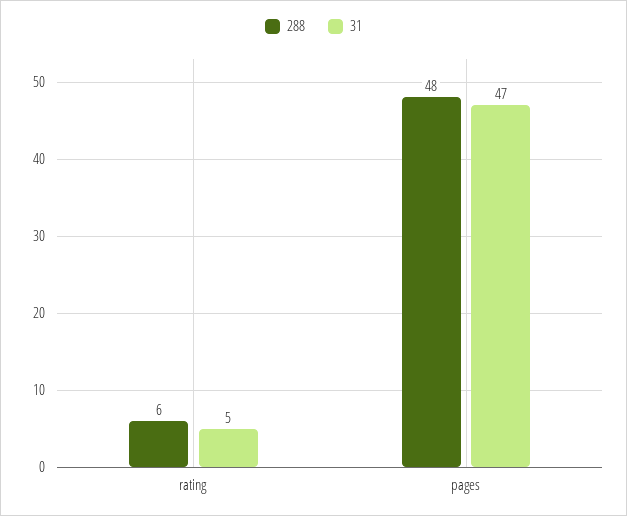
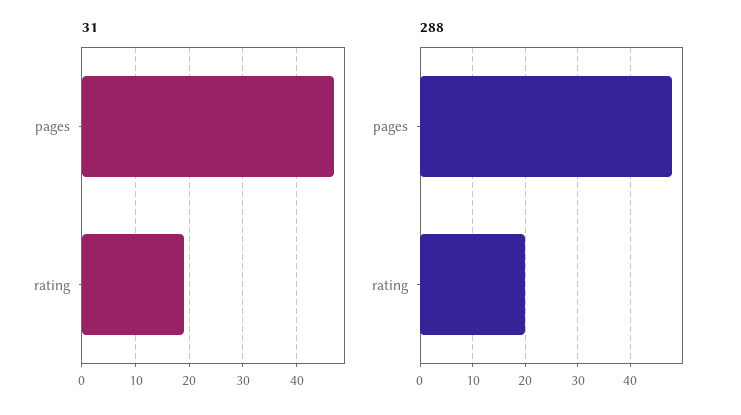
  {
    "288": {
-     "rating": 6,
+     "rating": 20,
      "pages": 48
    },
    "31": {
-     "rating": 5,
+     "rating": 20,
      "pages": 47
    }
  }

